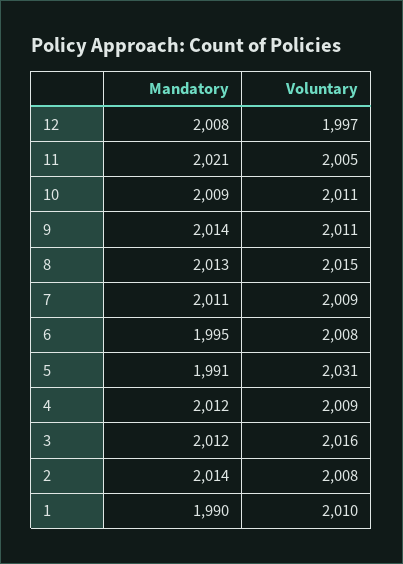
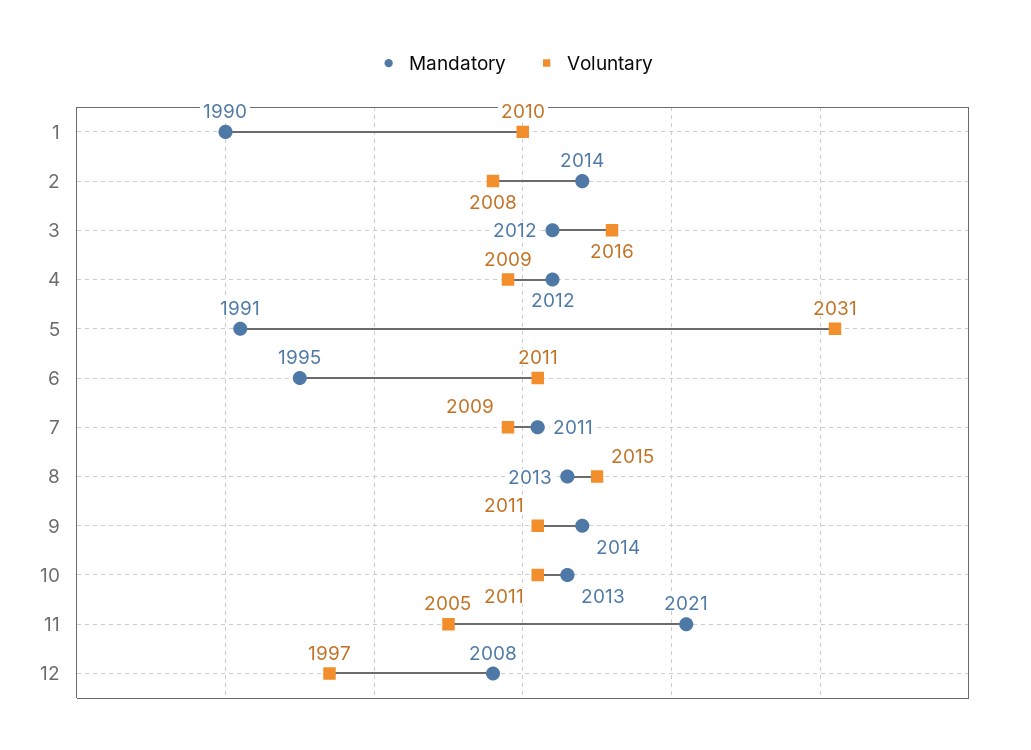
  {
    "Mandatory": {
      "12": 2008,
      "11": 2021,
-     "10": 2009,
+     "10": 2013,
      "9": 2014,
      "8": 2013,
      "7": 2011,
      "6": 1995,
      "5": 1991,
      "4": 2012,
      "3": 2012,
      "2": 2014,
      "1": 1990
    },
    "Voluntary": {
      "12": 1997,
      "11": 2005,
      "10": 2011,
      "9": 2011,
      "8": 2015,
      "7": 2009,
-     "6": 2008,
+     "6": 2011,
      "5": 2031,
      "4": 2009,
      "3": 2016,
      "2": 2008,
      "1": 2010
    }
  }

